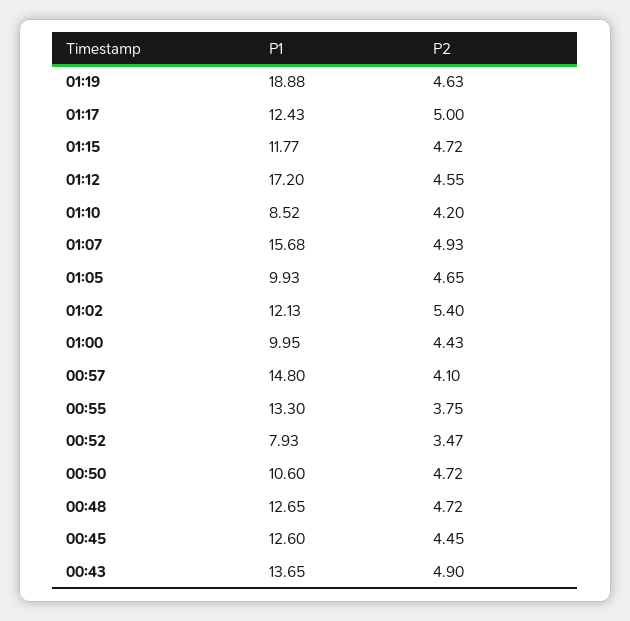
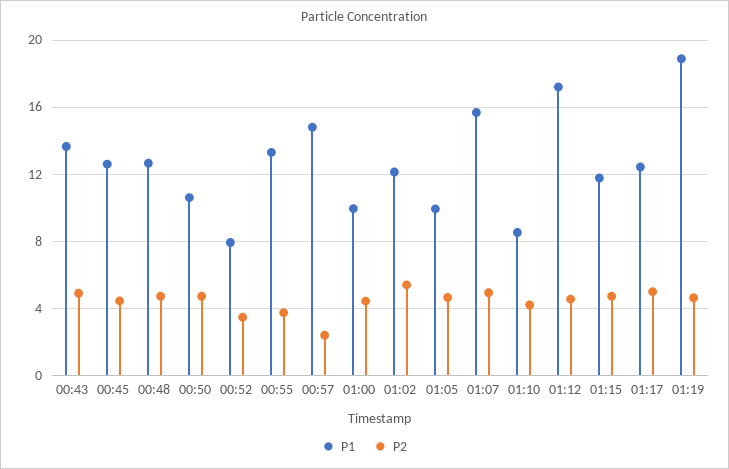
  {
    "P1": {
      "01:19": 18.88,
      "01:17": 12.43,
      "01:15": 11.77,
      "01:12": 17.2,
      "01:10": 8.52,
      "01:07": 15.68,
      "01:05": 9.93,
      "01:02": 12.13,
      "01:00": 9.95,
      "00:57": 14.8,
      "00:55": 13.3,
      "00:52": 7.93,
      "00:50": 10.6,
      "00:48": 12.65,
      "00:45": 12.6,
      "00:43": 13.65
    },
    "P2": {
      "01:19": 4.63,
      "01:17": 5,
      "01:15": 4.72,
      "01:12": 4.55,
      "01:10": 4.2,
      "01:07": 4.93,
      "01:05": 4.65,
      "01:02": 5.4,
      "01:00": 4.43,
-     "00:57": 4.1,
+     "00:57": 2.5,
      "00:55": 3.75,
      "00:52": 3.47,
      "00:50": 4.72,
      "00:48": 4.72,
      "00:45": 4.45,
      "00:43": 4.9
    }
  }

